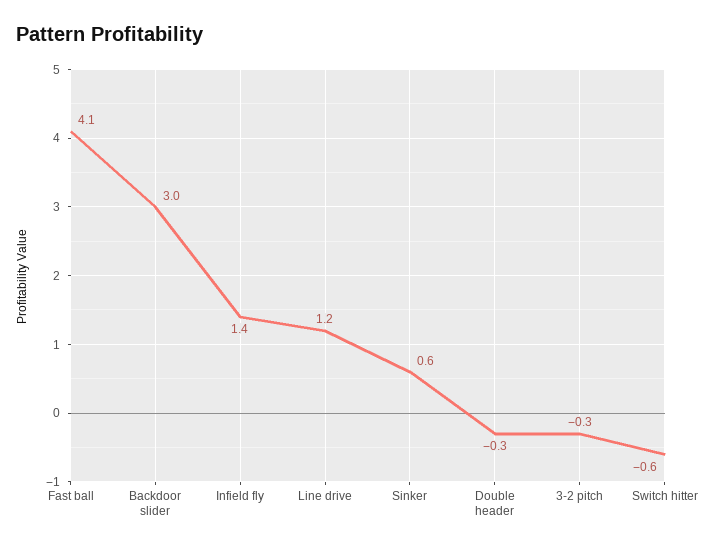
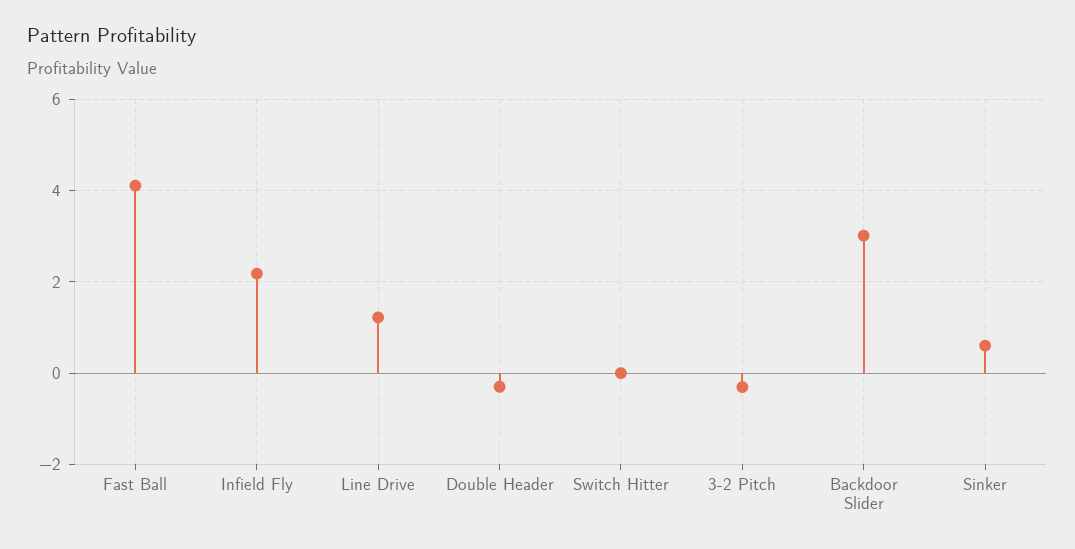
  {
    "Fast ball": 4.1,
    "Backdoor slider": 3,
-   "Infield fly": 1.4,
+   "Infield fly": 2.2,
    "Line drive": 1.2,
    "Sinker": 0.6,
    "Double header": -0.3,
    "3-2 pitch": -0.3,
-   "Switch hitter": -0.6
+   "Switch hitter": 0
  }

